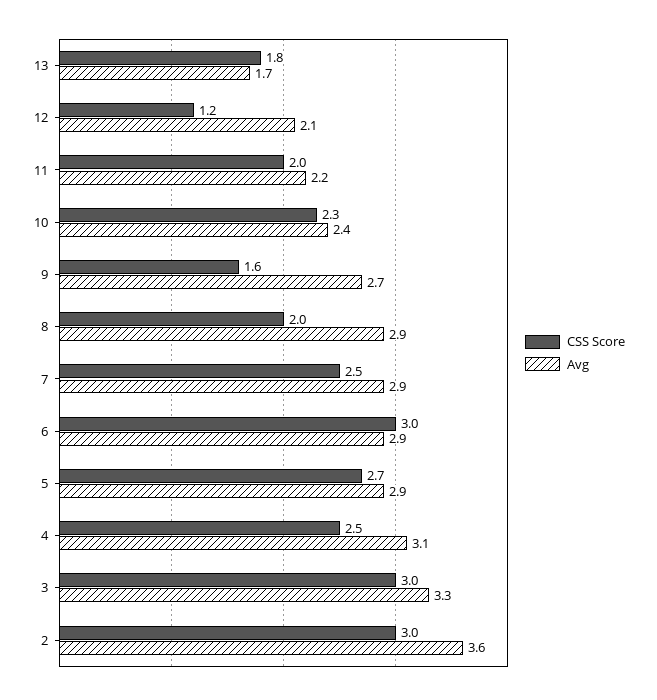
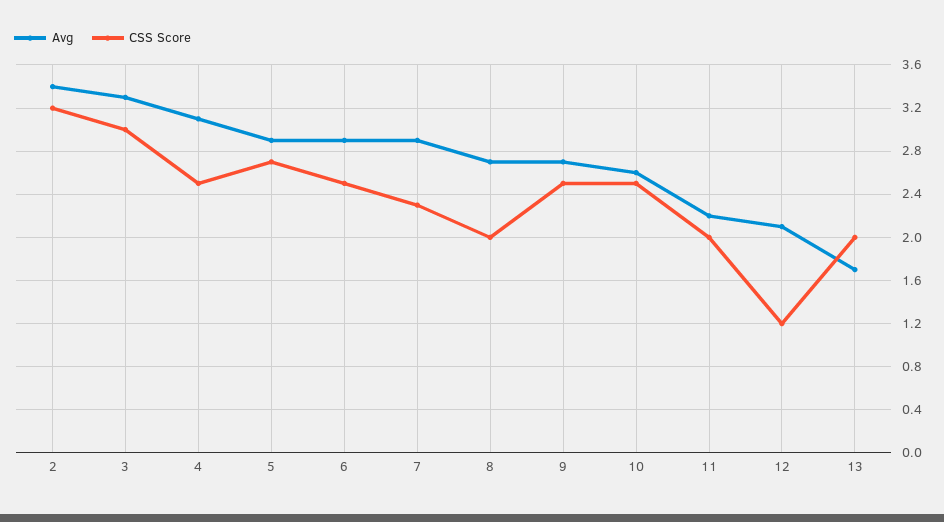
  {
    "CSS Score": {
-     "13": 1.8,
+     "13": 2,
      "12": 1.2,
      "11": 2,
-     "10": 2.3,
+     "10": 2.5,
-     "9": 1.6,
+     "9": 2.5,
      "8": 2,
-     "7": 2.5,
+     "7": 2.3,
-     "6": 3,
+     "6": 2.5,
      "5": 2.7,
      "4": 2.5,
      "3": 3,
-     "2": 3
+     "2": 3.2
    },
    "Avg": {
      "13": 1.7,
      "12": 2.1,
      "11": 2.2,
-     "10": 2.4,
+     "10": 2.6,
      "9": 2.7,
-     "8": 2.9,
+     "8": 2.7,
      "7": 2.9,
      "6": 2.9,
      "5": 2.9,
      "4": 3.1,
      "3": 3.3,
-     "2": 3.6
+     "2": 3.4
    }
  }

